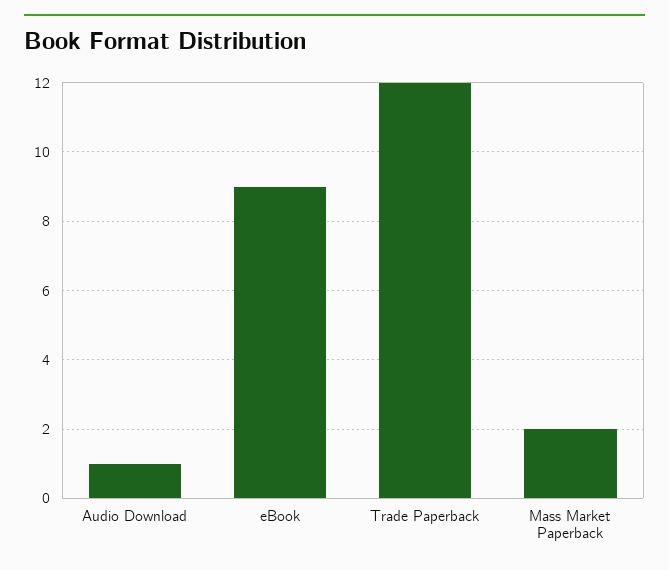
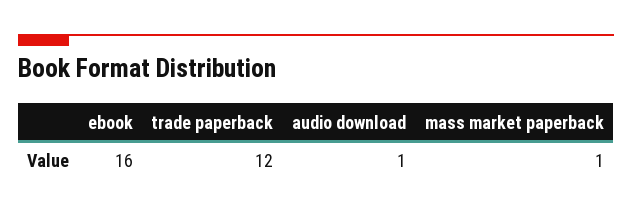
  {
    "Audio Download": 1,
-   "eBook": 9,
+   "eBook": 16,
    "Trade Paperback": 12,
-   "Mass Market Paperback": 2
+   "Mass Market Paperback": 1
  }

